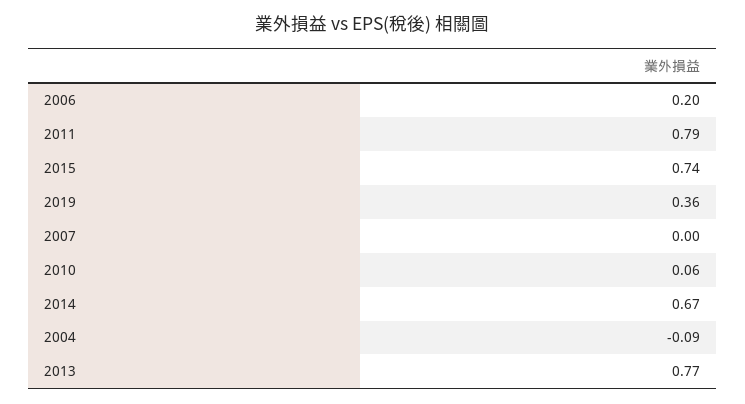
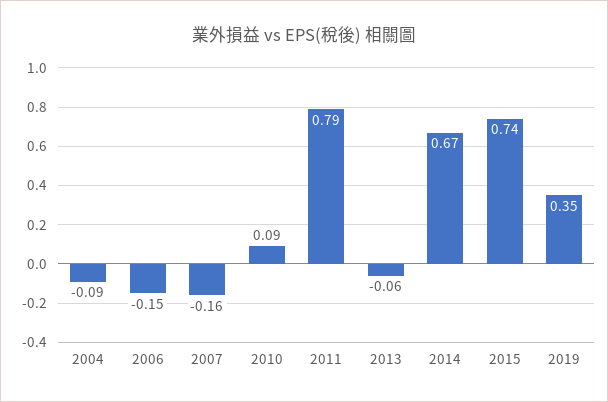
  {
-   "2006": 0.2,
+   "2006": -0.15,
    "2011": 0.79,
    "2015": 0.74,
-   "2019": 0.36,
+   "2019": 0.35,
-   "2007": 0,
+   "2007": -0.16,
-   "2010": 0.06,
+   "2010": 0.09,
    "2014": 0.67,
    "2004": -0.09,
-   "2013": 0.77
+   "2013": -0.06
  }

